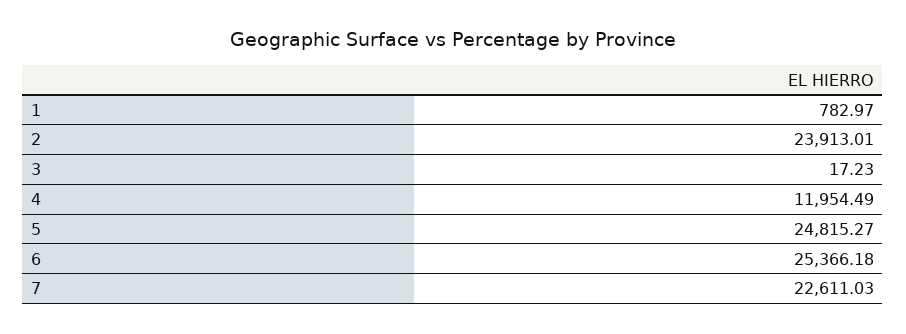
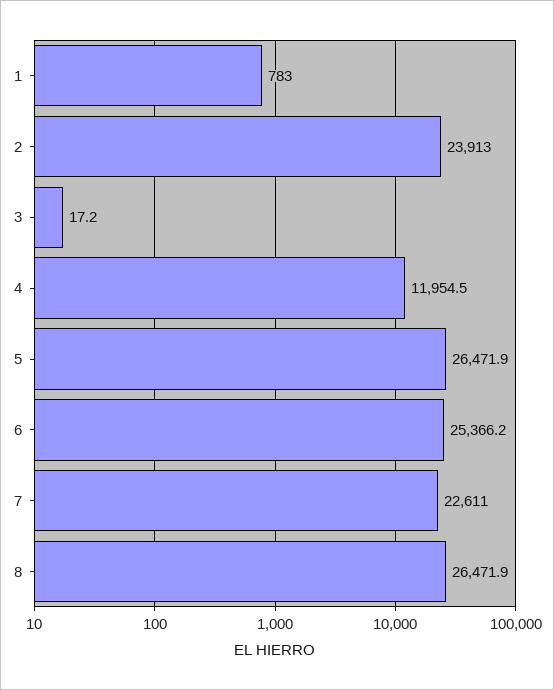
  {
    "1": 782.97,
    "2": 23913.01,
    "3": 17.23,
    "4": 11954.49,
-   "5": 24815.27,
+   "5": 26471.9,
    "6": 25366.18,
-   "7": 22611.03
+   "7": 22611.03,
+   "8": 26471.9
  }

